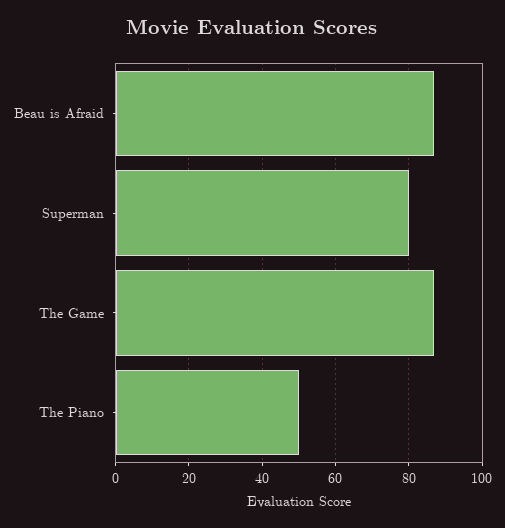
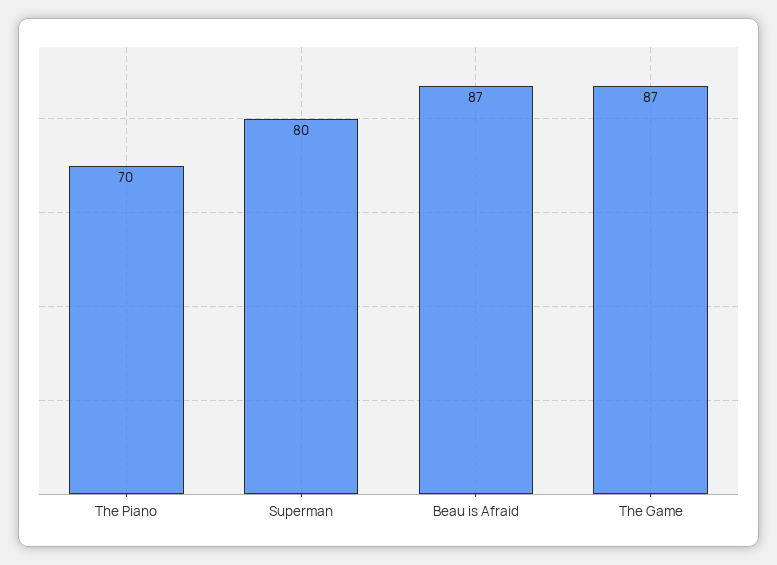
  {
    "Beau is Afraid": 87,
    "Superman": 80,
    "The Game": 87,
-   "The Piano": 50
+   "The Piano": 70
  }

